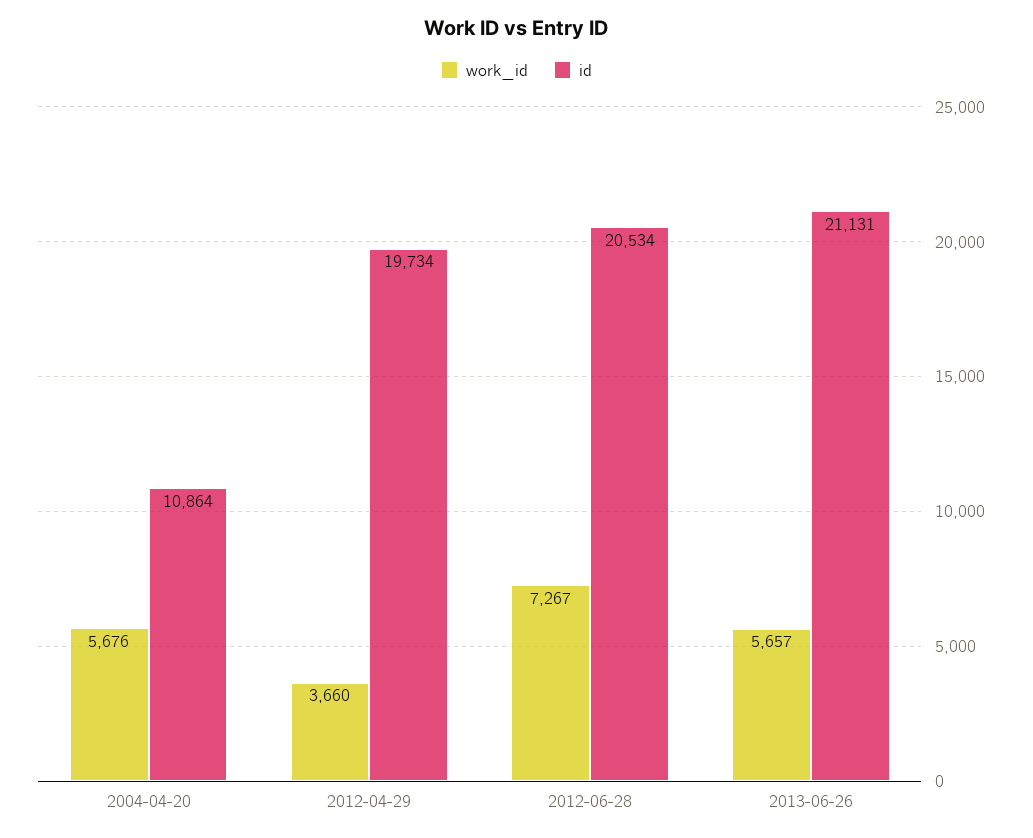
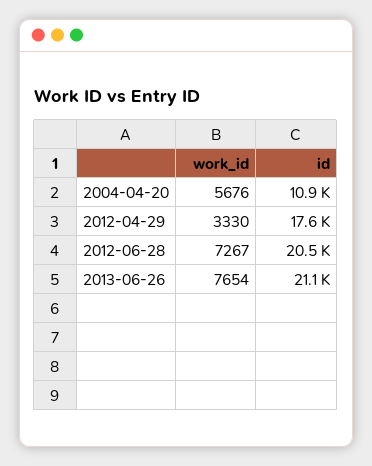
  {
    "work_id": {
      "2004-04-20": 5676,
-     "2012-04-29": 3660,
+     "2012-04-29": 3330,
      "2012-06-28": 7267,
-     "2013-06-26": 5657
+     "2013-06-26": 7654
    },
    "id": {
      "2004-04-20": 10864,
-     "2012-04-29": 19734,
+     "2012-04-29": 17600,
      "2012-06-28": 20534,
      "2013-06-26": 21131
    }
  }

